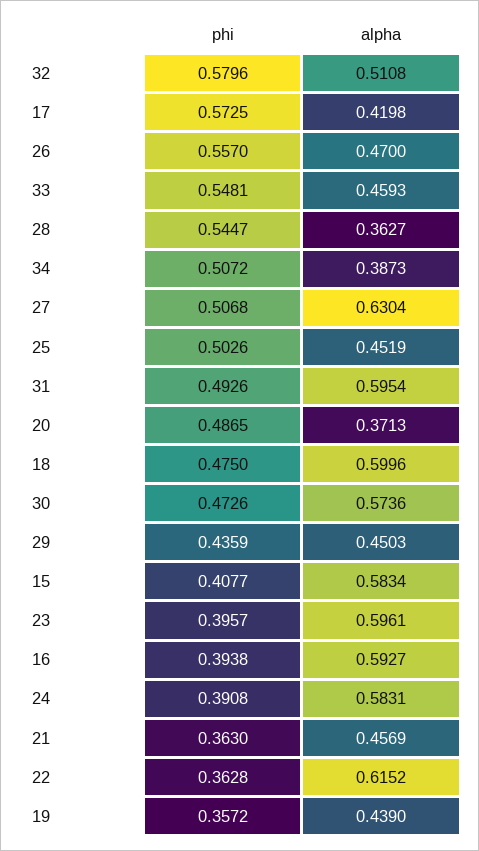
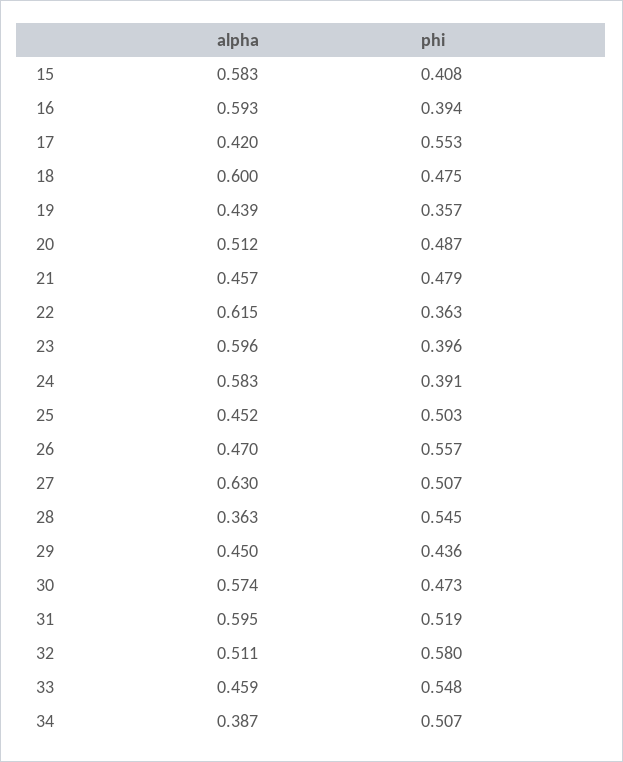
  {
    "phi": {
      "32": 0.5796,
-     "17": 0.5725,
+     "17": 0.553,
      "26": 0.557,
      "33": 0.5481,
      "28": 0.5447,
      "34": 0.5072,
      "27": 0.5068,
      "25": 0.5026,
-     "31": 0.4926,
+     "31": 0.519,
      "20": 0.4865,
      "18": 0.475,
      "30": 0.4726,
      "29": 0.4359,
      "15": 0.4077,
      "23": 0.3957,
      "16": 0.3938,
      "24": 0.3908,
-     "21": 0.363,
+     "21": 0.479,
      "22": 0.3628,
      "19": 0.3572
    },
    "alpha": {
      "32": 0.5108,
      "17": 0.4198,
      "26": 0.47,
      "33": 0.4593,
      "28": 0.3627,
      "34": 0.3873,
      "27": 0.6304,
      "25": 0.4519,
      "31": 0.5954,
-     "20": 0.3713,
+     "20": 0.512,
      "18": 0.5996,
      "30": 0.5736,
      "29": 0.4503,
      "15": 0.5834,
      "23": 0.5961,
      "16": 0.5927,
      "24": 0.5831,
      "21": 0.4569,
      "22": 0.6152,
      "19": 0.439
    }
  }

